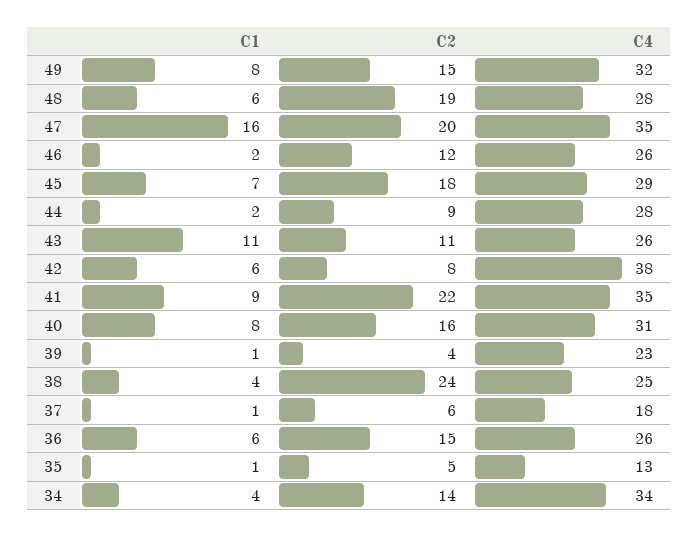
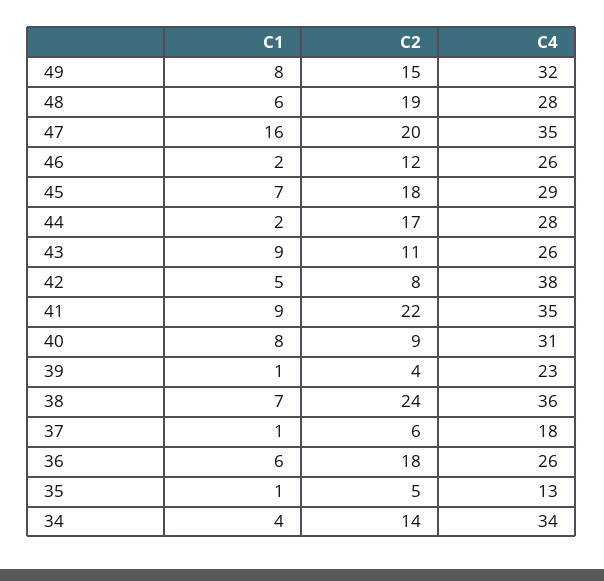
  {
    "C1": {
      "49": 8,
      "48": 6,
      "47": 16,
      "46": 2,
      "45": 7,
      "44": 2,
-     "43": 11,
+     "43": 9,
-     "42": 6,
+     "42": 5,
      "41": 9,
      "40": 8,
      "39": 1,
-     "38": 4,
+     "38": 7,
      "37": 1,
      "36": 6,
      "35": 1,
      "34": 4
    },
    "C2": {
      "49": 15,
      "48": 19,
      "47": 20,
      "46": 12,
      "45": 18,
-     "44": 9,
+     "44": 17,
      "43": 11,
      "42": 8,
      "41": 22,
-     "40": 16,
+     "40": 9,
      "39": 4,
      "38": 24,
      "37": 6,
-     "36": 15,
+     "36": 18,
      "35": 5,
      "34": 14
    },
    "C4": {
      "49": 32,
      "48": 28,
      "47": 35,
      "46": 26,
      "45": 29,
      "44": 28,
      "43": 26,
      "42": 38,
      "41": 35,
      "40": 31,
      "39": 23,
-     "38": 25,
+     "38": 36,
      "37": 18,
      "36": 26,
      "35": 13,
      "34": 34
    }
  }

